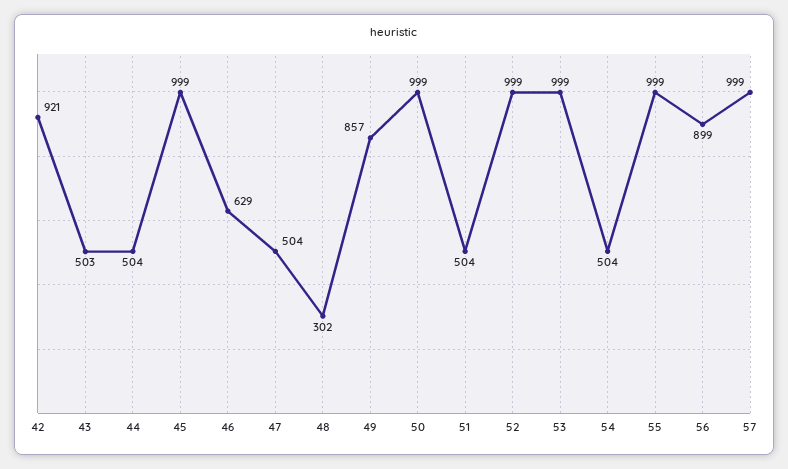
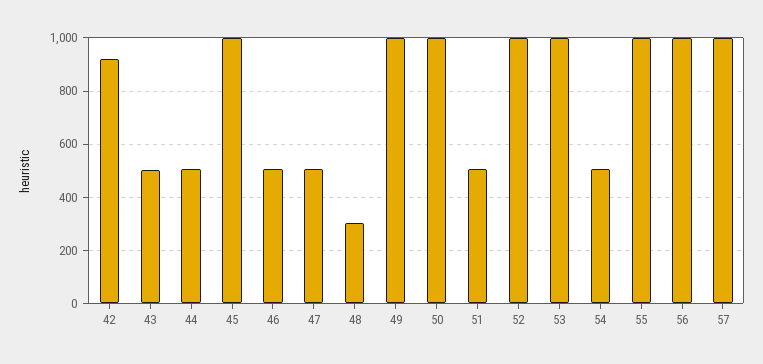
  {
    "42": 921,
    "43": 503,
    "44": 504,
    "45": 999,
-   "46": 629,
+   "46": 500,
    "47": 504,
    "48": 302,
-   "49": 857,
+   "49": 1000,
    "50": 999,
    "51": 504,
    "52": 999,
    "53": 999,
    "54": 504,
    "55": 999,
-   "56": 899,
+   "56": 1000,
    "57": 999
  }

